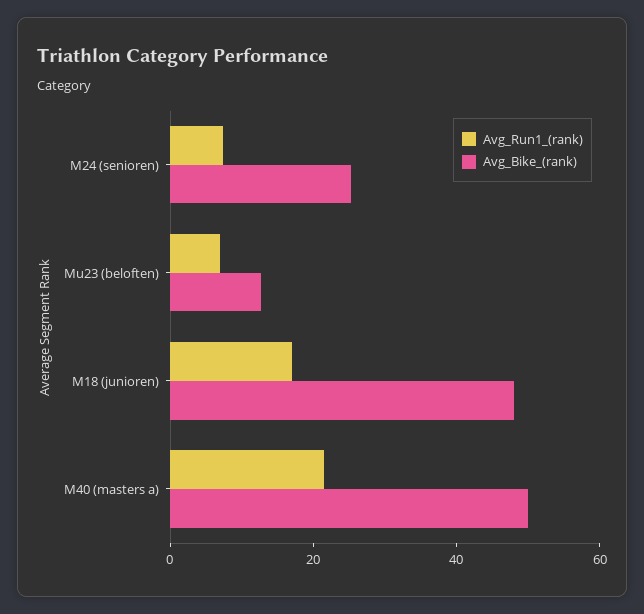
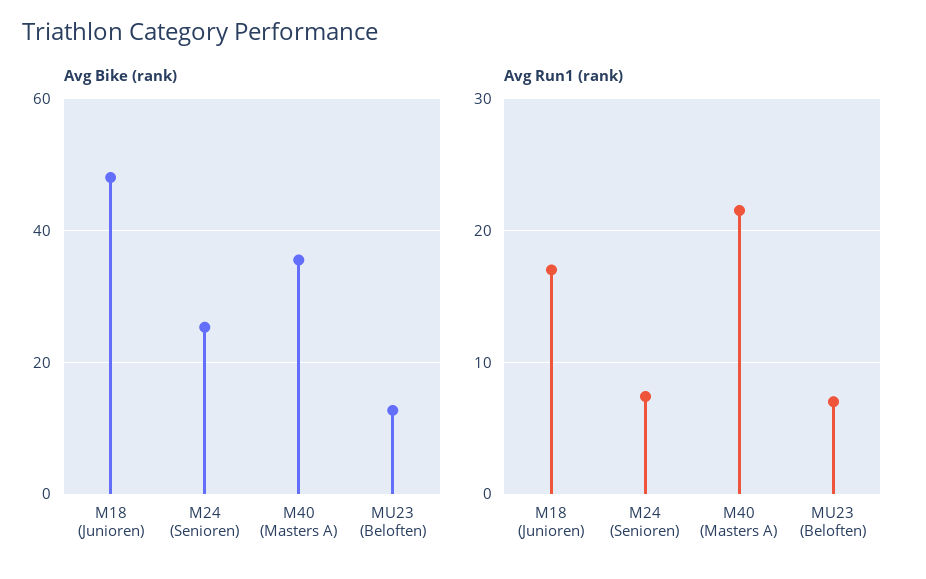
  {
    "Avg_Run1_(rank)": {
      "M24 (senioren)": 7,
      "Mu23 (beloften)": 7,
      "M18 (junioren)": 17,
      "M40 (masters a)": 22
    },
    "Avg_Bike_(rank)": {
      "M24 (senioren)": 26,
      "Mu23 (beloften)": 12,
      "M18 (junioren)": 48,
-     "M40 (masters a)": 50
+     "M40 (masters a)": 36
    }
  }

